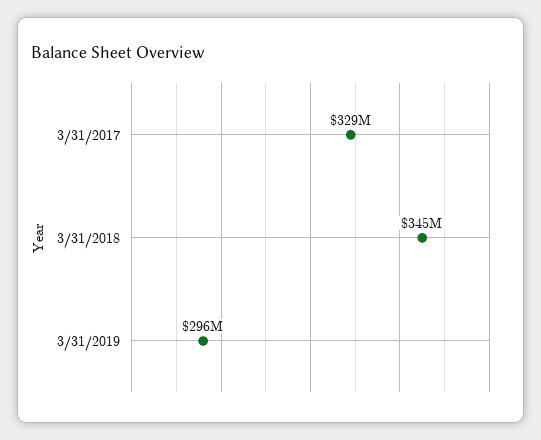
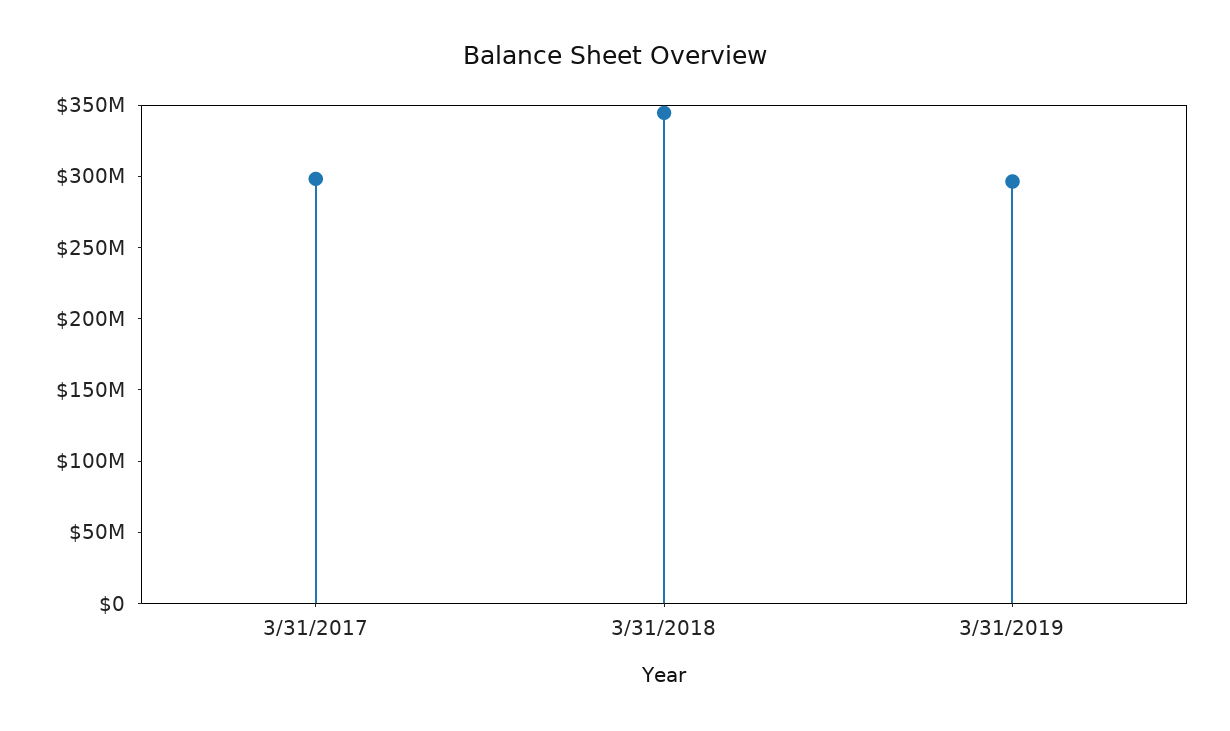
  {
-   "3/31/2017": 329000000,
+   "3/31/2017": 300000000,
    "3/31/2018": 345000000,
    "3/31/2019": 296000000
  }

